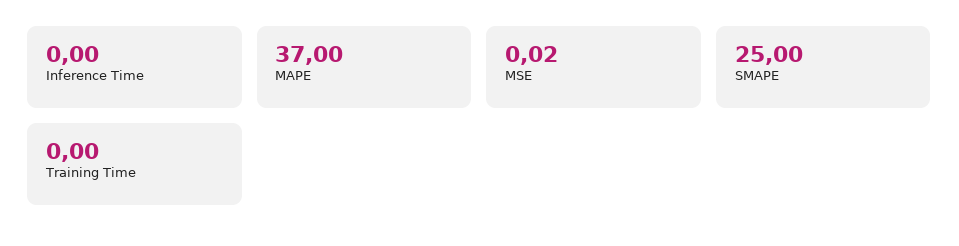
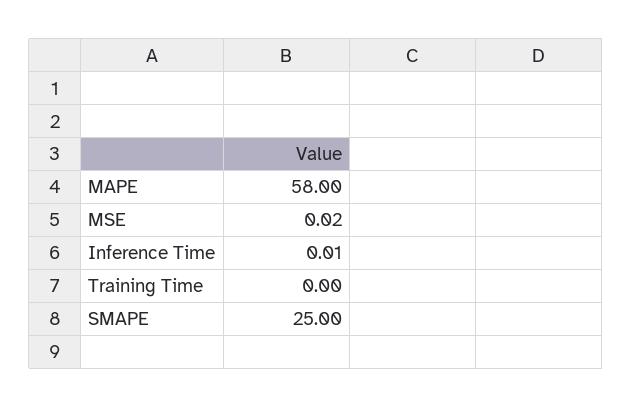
  {
-   "Inference Time": 0,
+   "Inference Time": 0.01,
-   "MAPE": 37,
+   "MAPE": 58,
    "MSE": 0.02,
    "SMAPE": 25,
    "Training Time": 0
  }

